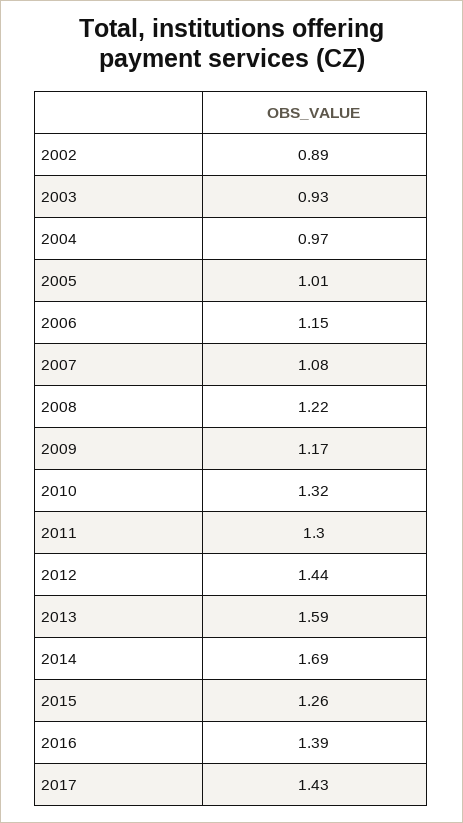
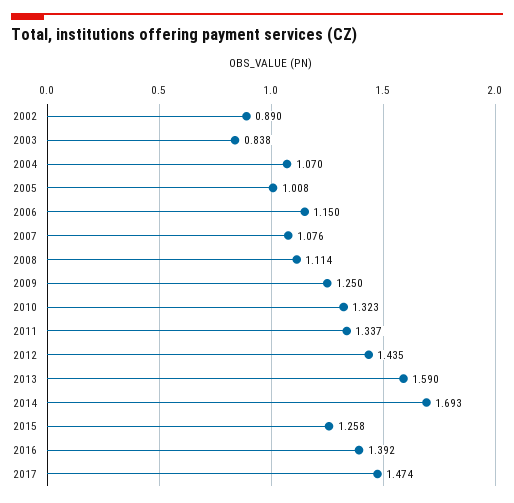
  {
    "2002": 0.89,
-   "2003": 0.93,
+   "2003": 0.838,
-   "2004": 0.97,
+   "2004": 1.07,
    "2005": 1.008,
    "2006": 1.15,
    "2007": 1.076,
-   "2008": 1.22,
+   "2008": 1.114,
-   "2009": 1.17,
+   "2009": 1.25,
    "2010": 1.323,
-   "2011": 1.3,
+   "2011": 1.337,
    "2012": 1.435,
    "2013": 1.59,
    "2014": 1.693,
    "2015": 1.258,
    "2016": 1.392,
-   "2017": 1.43
+   "2017": 1.474
  }

